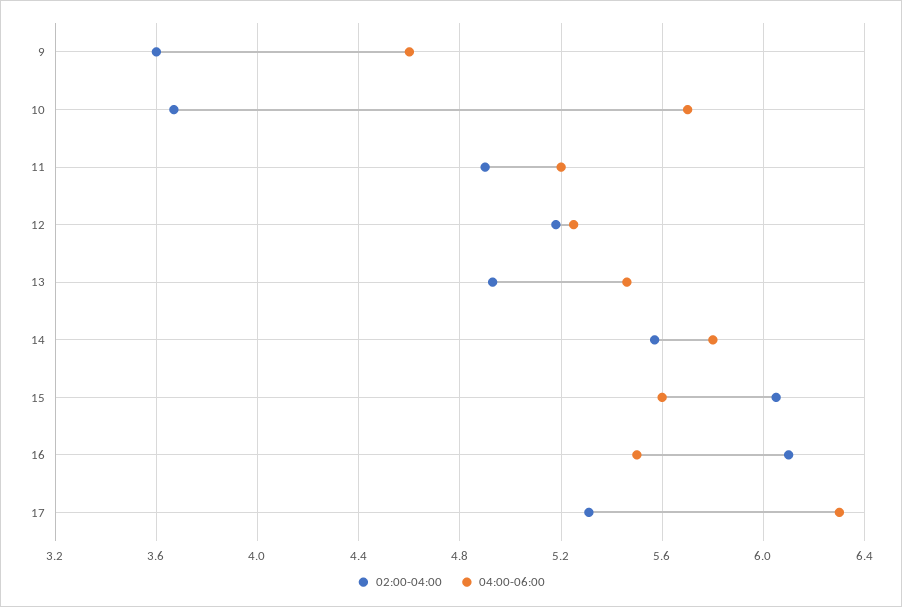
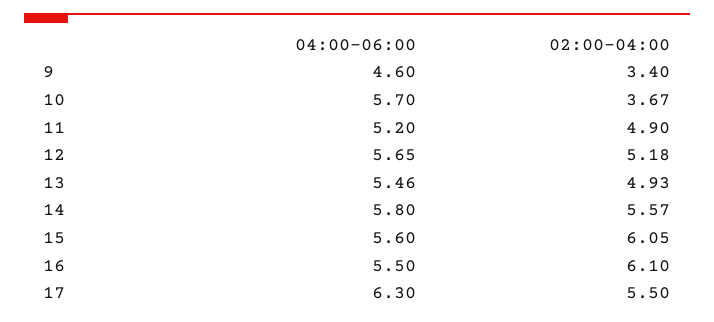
  {
    "02:00-04:00": {
-     "9": 3.6,
+     "9": 3.4,
      "10": 3.67,
      "11": 4.9,
      "12": 5.18,
      "13": 4.93,
      "14": 5.57,
      "15": 6.05,
      "16": 6.1,
-     "17": 5.3
+     "17": 5.5
    },
    "04:00-06:00": {
      "9": 4.6,
      "10": 5.7,
      "11": 5.2,
-     "12": 5.25,
+     "12": 5.65,
      "13": 5.46,
      "14": 5.8,
      "15": 5.6,
      "16": 5.5,
      "17": 6.3
    }
  }

